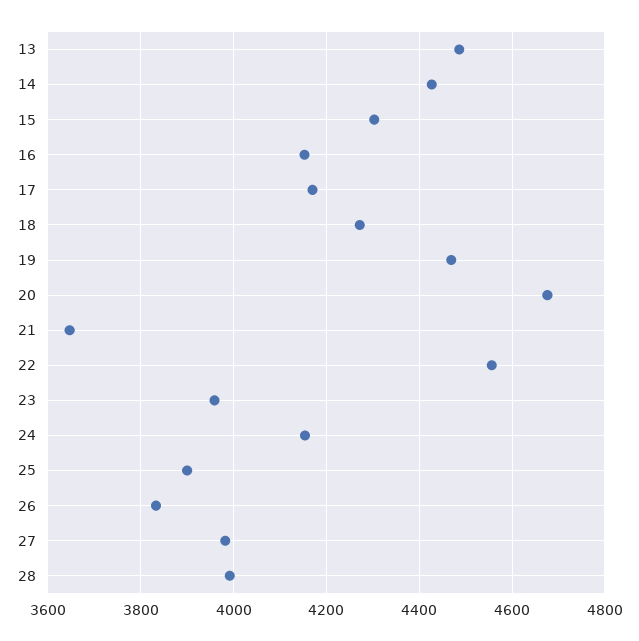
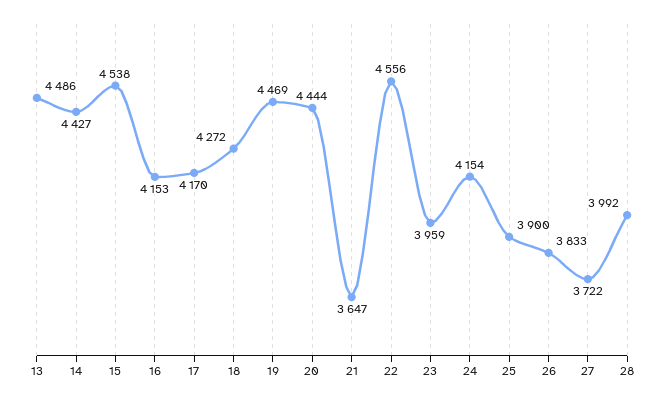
  {
    "13": 4486,
    "14": 4427,
-   "15": 4300,
+   "15": 4538,
    "16": 4153,
    "17": 4170,
    "18": 4272,
    "19": 4469,
-   "20": 4680,
+   "20": 4444,
    "21": 3647,
    "22": 4556,
    "23": 3959,
    "24": 4154,
    "25": 3900,
    "26": 3833,
-   "27": 3980,
+   "27": 3722,
    "28": 3992
  }

